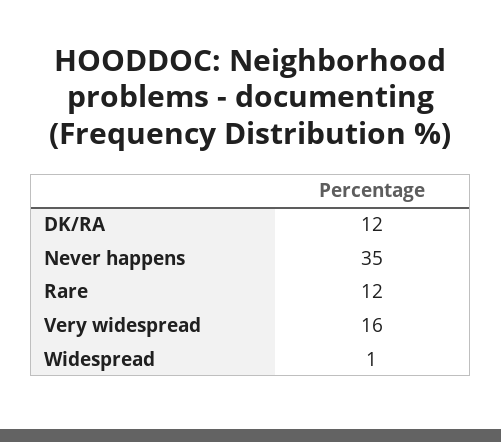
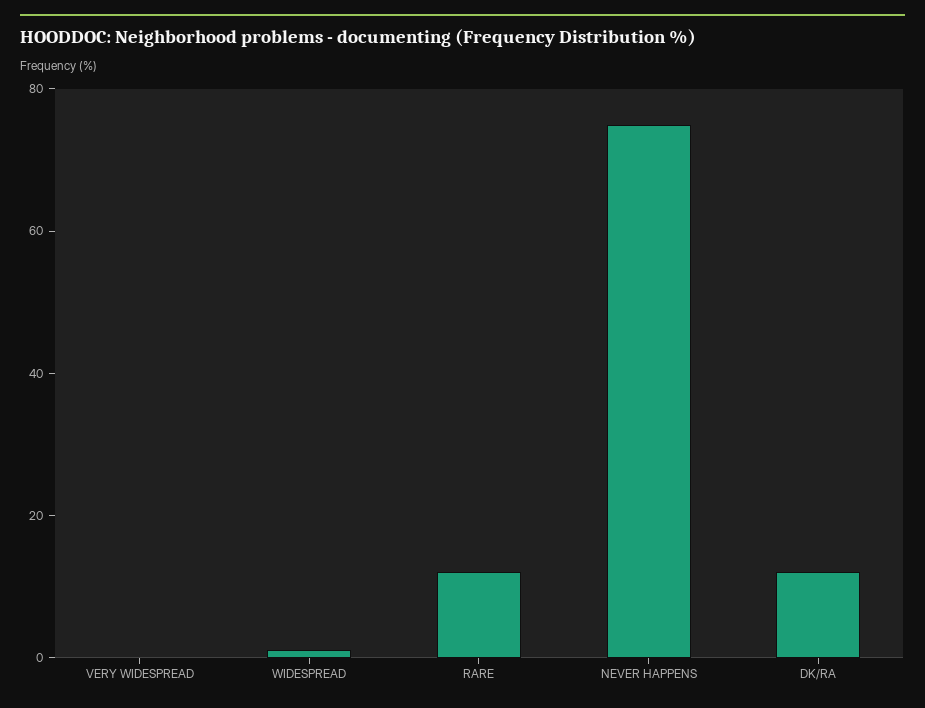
  {
    "DK/RA": 12,
-   "Never happens": 35,
+   "Never happens": 75,
    "Rare": 12,
-   "Very widespread": 16,
+   "Very widespread": 0,
    "Widespread": 1
  }

